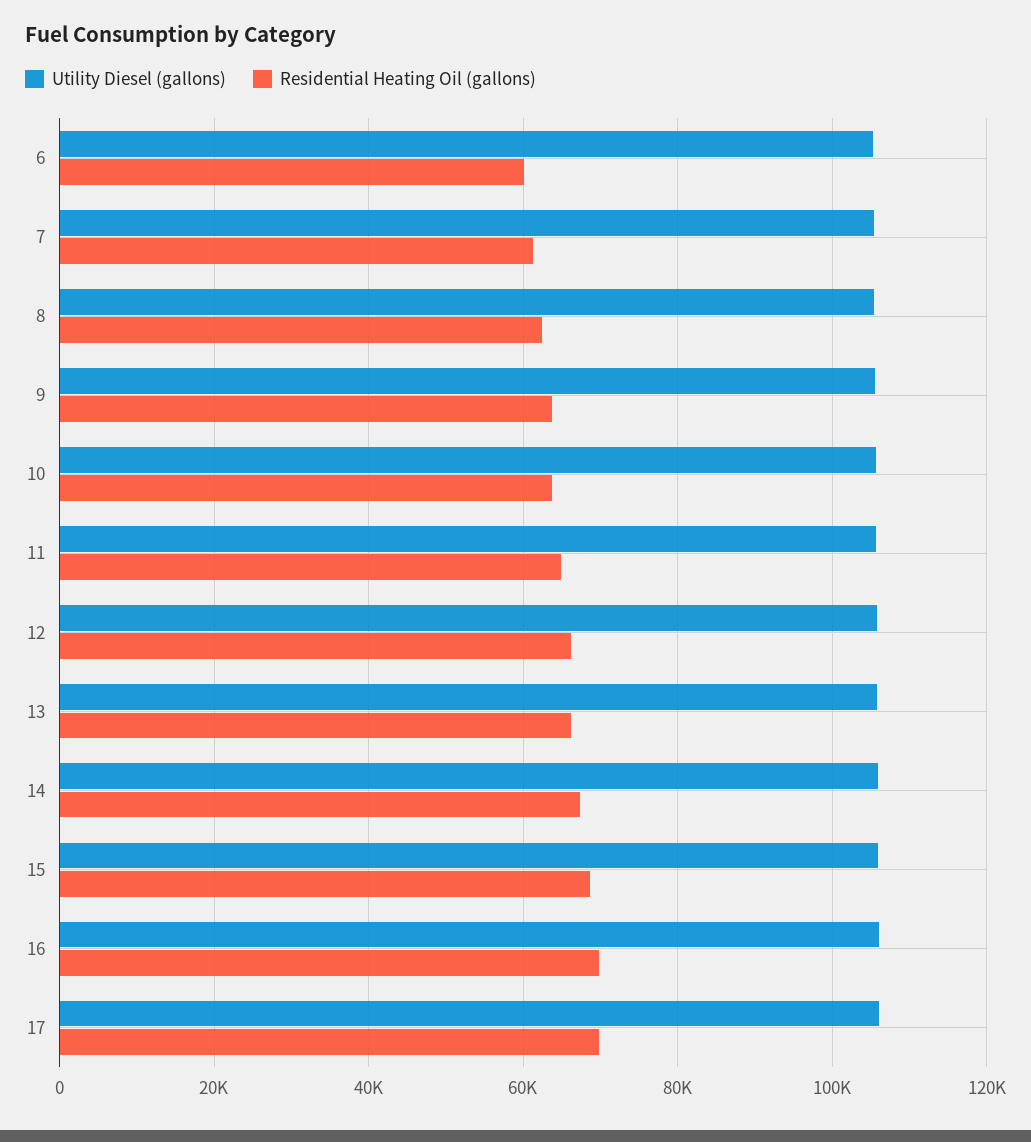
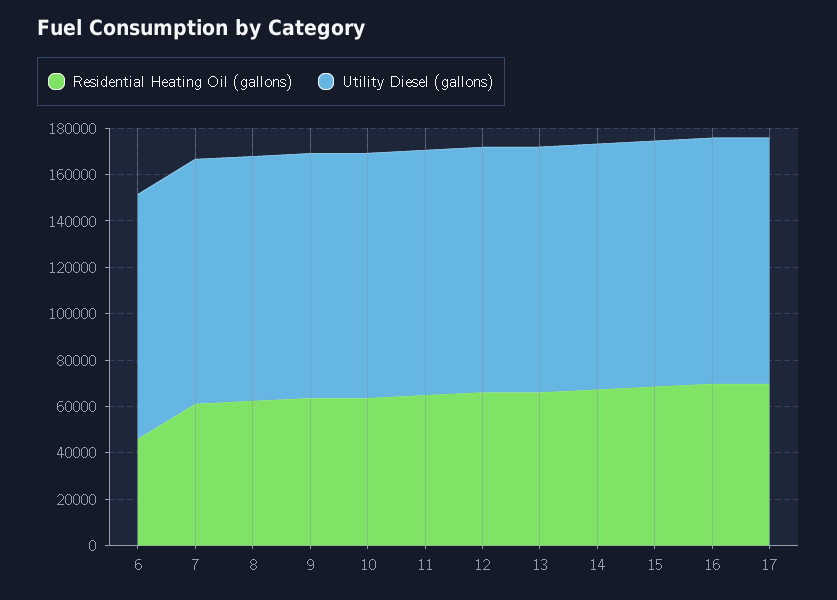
  {
    "Utility Diesel (gallons)": {
      "6": 106000,
      "7": 106000,
      "8": 106000,
      "9": 106000,
      "10": 106000,
      "11": 106000,
      "12": 106000,
      "13": 106000,
      "14": 106000,
      "15": 106000,
      "16": 106000,
      "17": 106000
    },
    "Residential Heating Oil (gallons)": {
-     "6": 60000,
+     "6": 45000,
      "7": 62000,
      "8": 62000,
      "9": 64000,
      "10": 64000,
      "11": 64000,
      "12": 66000,
      "13": 66000,
      "14": 68000,
      "15": 68000,
      "16": 70000,
      "17": 70000
    }
  }

